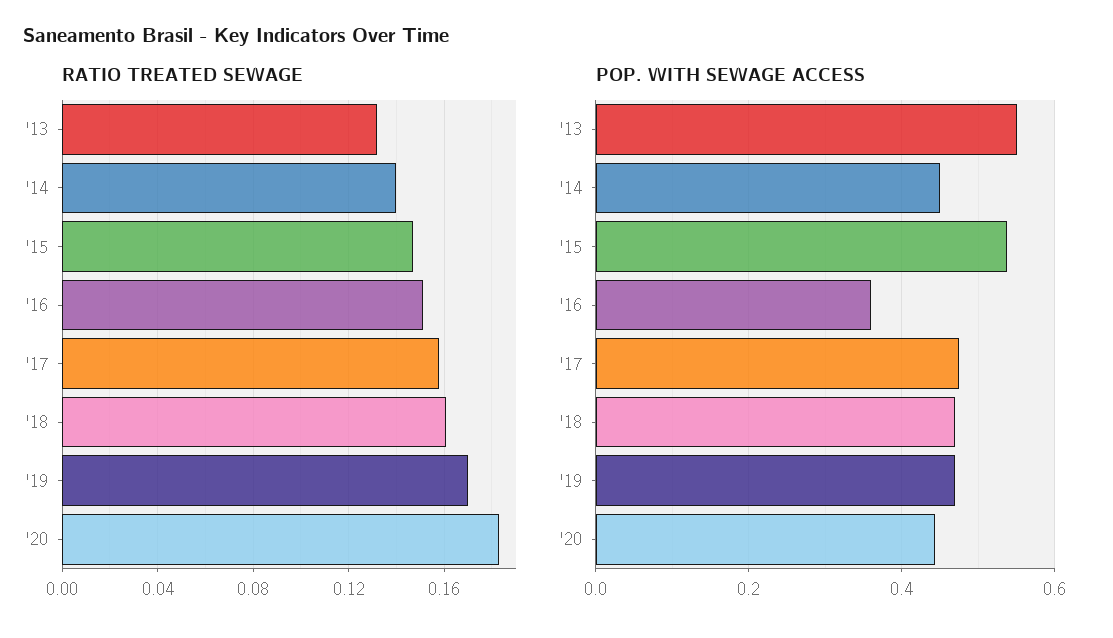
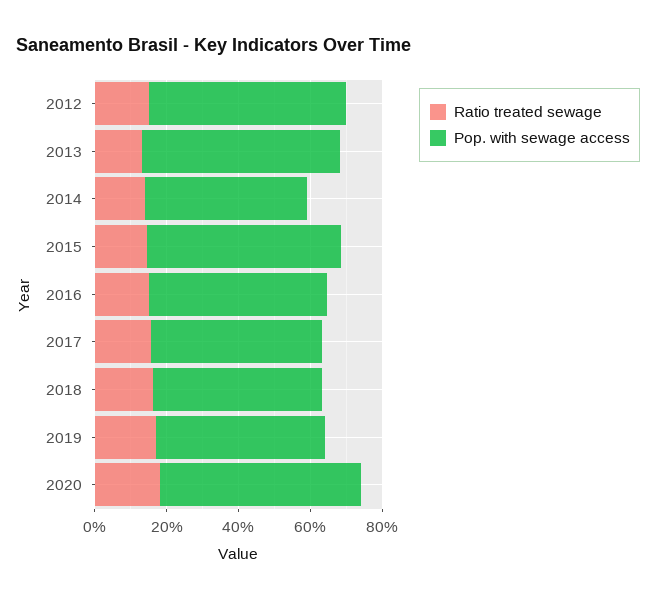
  {
    "RATIO TREATED SEWAGE": {
      "'13": 0.13,
      "'14": 0.14,
      "'15": 0.145,
      "'16": 0.15,
      "'17": 0.16,
      "'18": 0.16,
      "'19": 0.17,
-     "'20": 0.185
+     "'20": 0.185,
+     "2012": 0.15
    },
    "POP. WITH SEWAGE ACCESS": {
      "'13": 0.56,
      "'14": 0.46,
      "'15": 0.54,
-     "'16": 0.36,
+     "'16": 0.5,
      "'17": 0.48,
      "'18": 0.48,
      "'19": 0.48,
-     "'20": 0.44
+     "'20": 0.55,
+     "2012": 0.55
    }
  }

